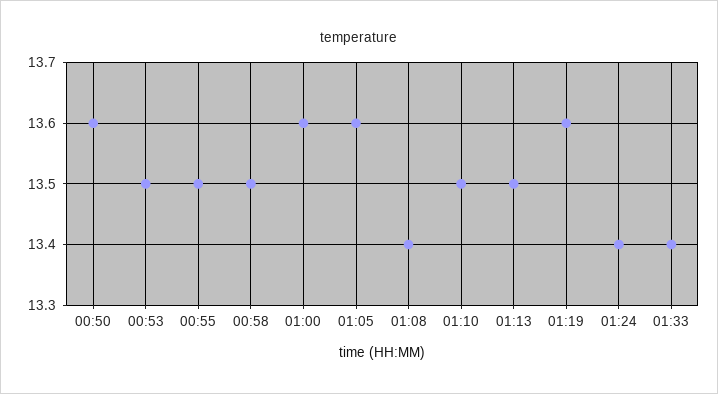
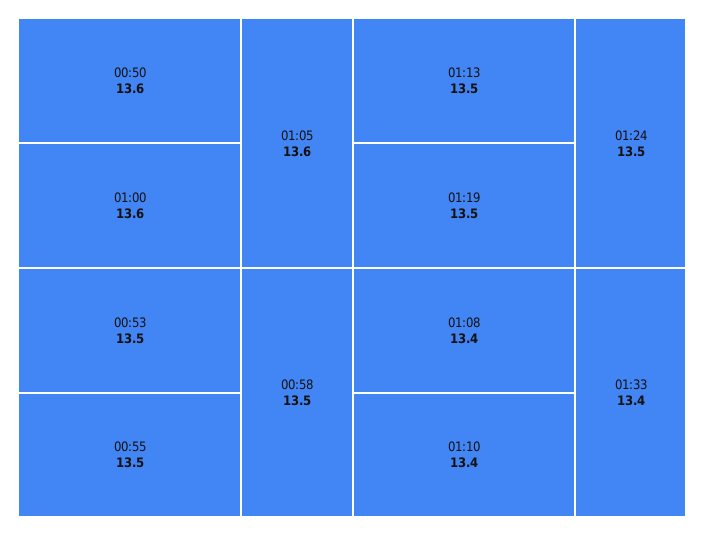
  {
    "00:50": 13.6,
    "00:53": 13.5,
    "00:55": 13.5,
    "00:58": 13.5,
    "01:00": 13.6,
    "01:05": 13.6,
    "01:08": 13.4,
-   "01:10": 13.5,
+   "01:10": 13.4,
    "01:13": 13.5,
-   "01:19": 13.6,
+   "01:19": 13.5,
-   "01:24": 13.4,
+   "01:24": 13.5,
    "01:33": 13.4
  }

